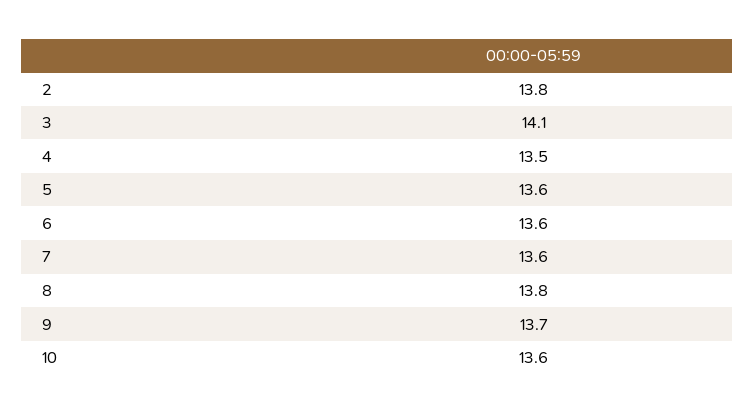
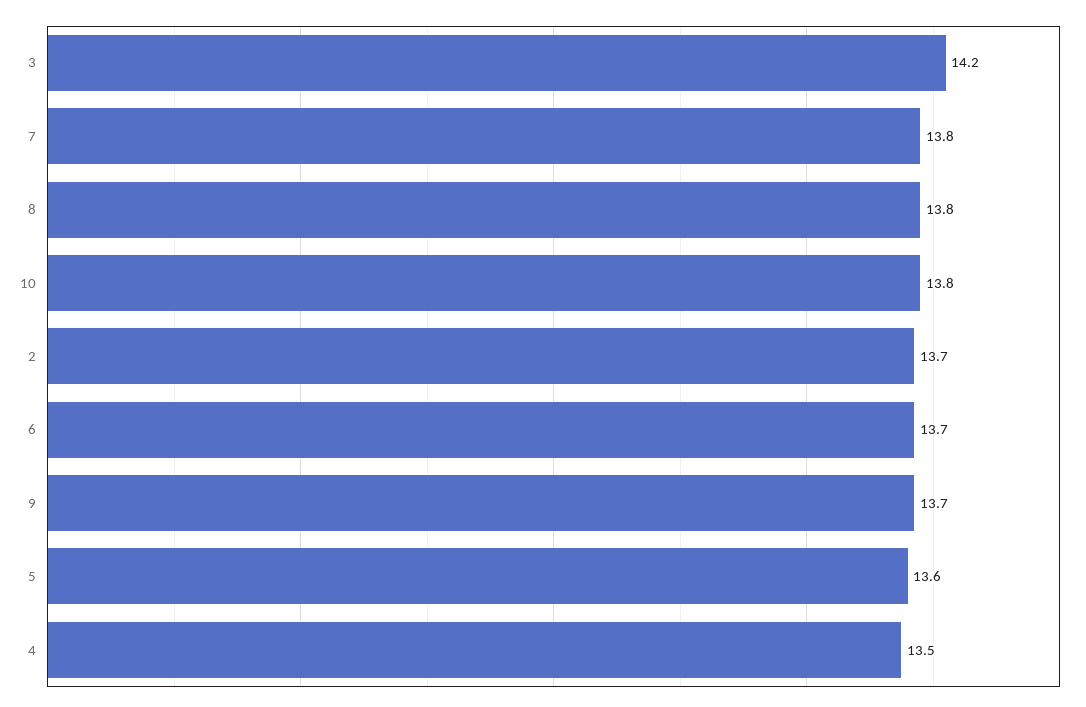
  {
-   "2": 13.8,
+   "2": 13.7,
-   "3": 14.1,
+   "3": 14.2,
    "4": 13.5,
    "5": 13.6,
-   "6": 13.6,
+   "6": 13.7,
-   "7": 13.6,
+   "7": 13.8,
    "8": 13.8,
    "9": 13.7,
-   "10": 13.6
+   "10": 13.8
  }

